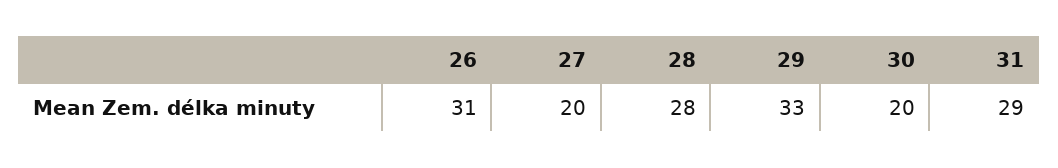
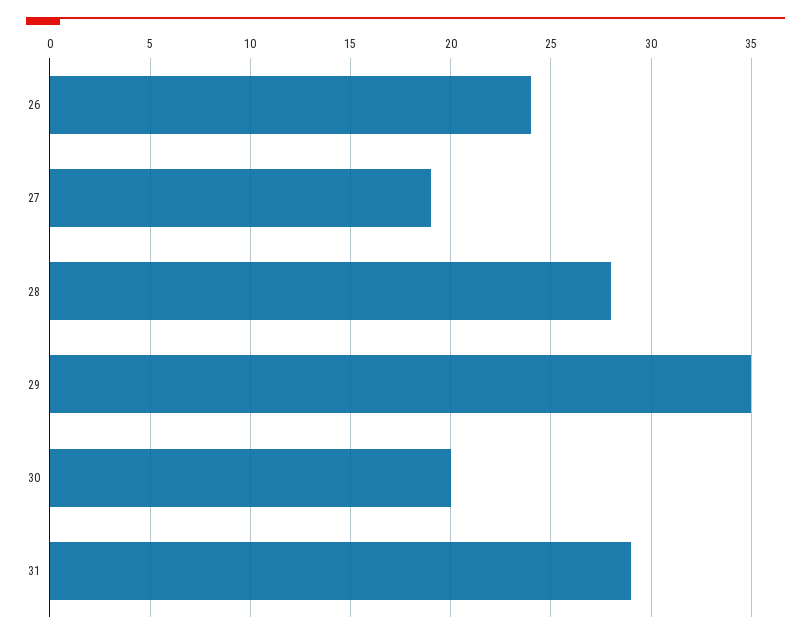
  {
-   "26": 31,
+   "26": 24,
-   "27": 20,
+   "27": 19,
    "28": 28,
-   "29": 33,
+   "29": 35,
    "30": 20,
    "31": 29
  }

